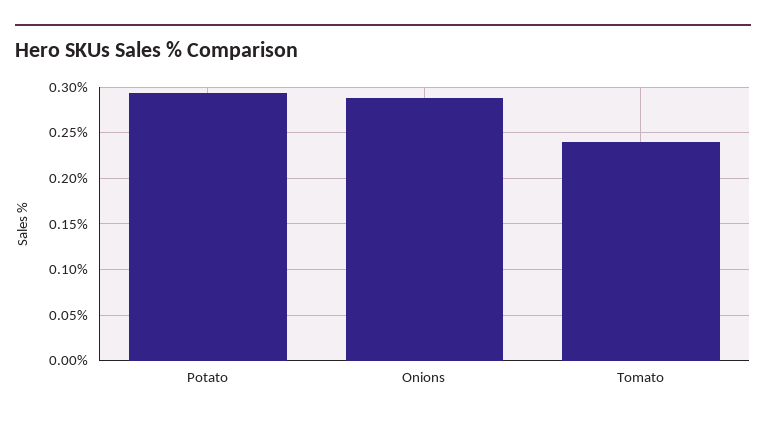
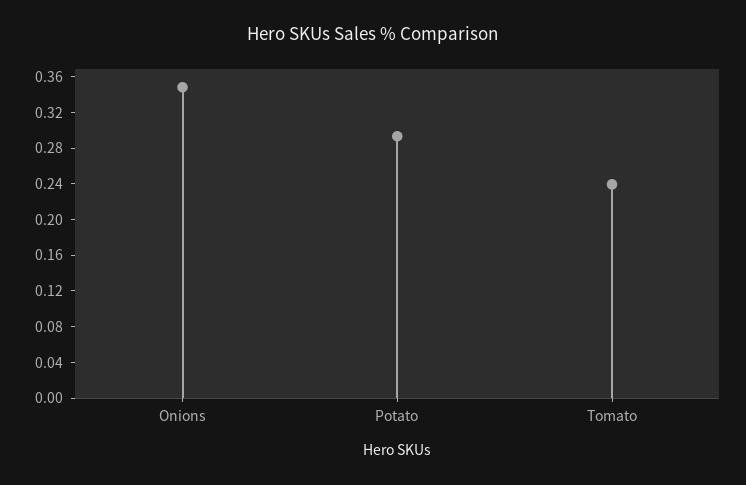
  {
    "Potato": 0.29,
-   "Onions": 0.29,
+   "Onions": 0.35,
    "Tomato": 0.24
  }

